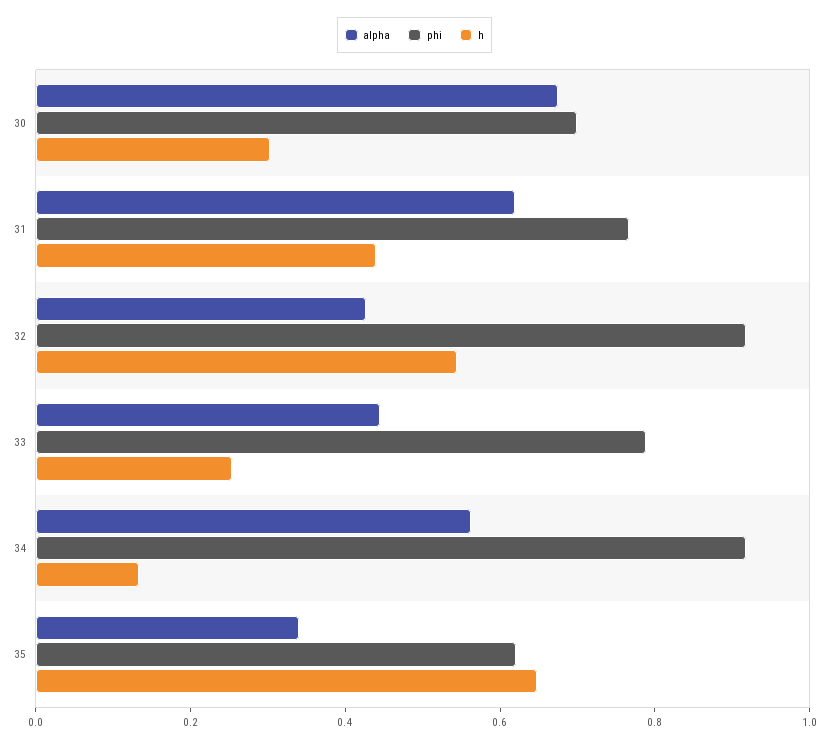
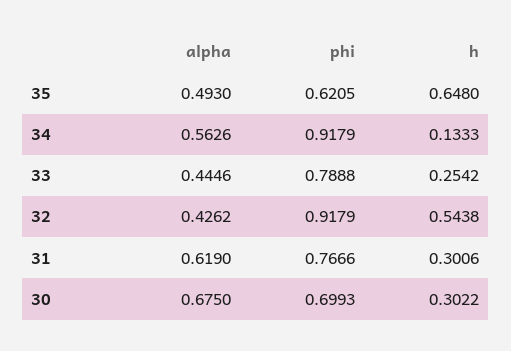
  {
    "alpha": {
      "30": 0.675,
      "31": 0.619,
      "32": 0.4262,
      "33": 0.4446,
      "34": 0.5626,
-     "35": 0.35
+     "35": 0.493
    },
    "phi": {
      "30": 0.6993,
      "31": 0.7666,
      "32": 0.9179,
      "33": 0.7888,
      "34": 0.9179,
      "35": 0.6205
    },
    "h": {
      "30": 0.3022,
-     "31": 0.45,
+     "31": 0.3006,
      "32": 0.5438,
      "33": 0.2542,
      "34": 0.1333,
      "35": 0.648
    }
  }

